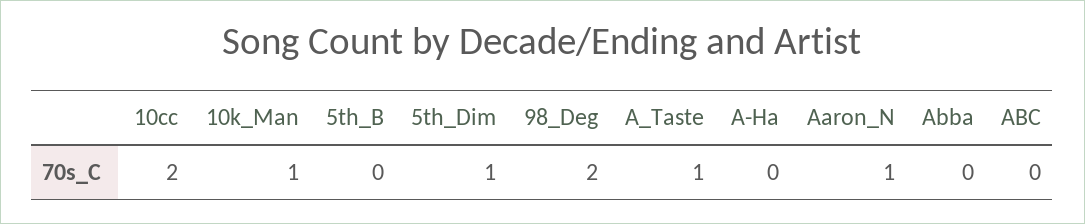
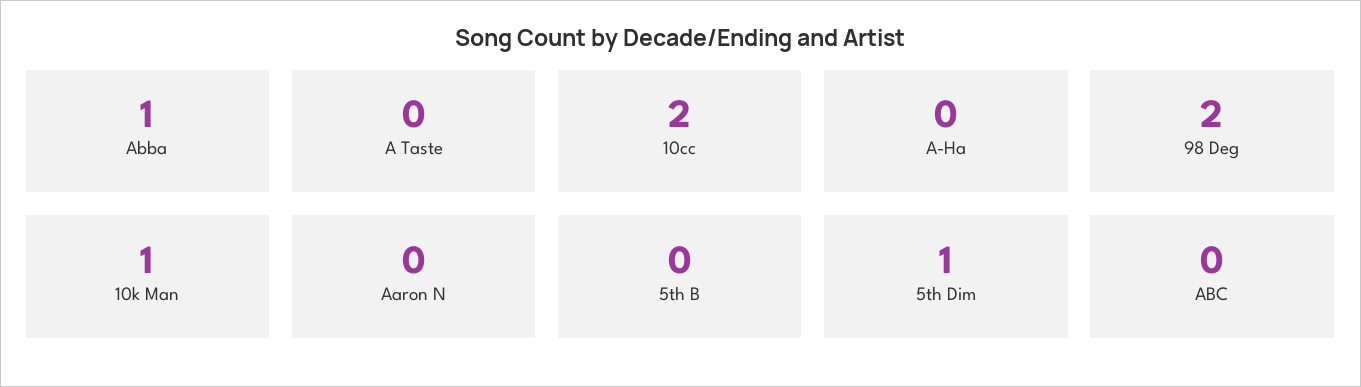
  {
    "10cc": 2,
    "10k_Man": 1,
    "5th_B": 0,
    "5th_Dim": 1,
    "98_Deg": 2,
-   "A_Taste": 1,
+   "A_Taste": 0,
    "A-Ha": 0,
-   "Aaron_N": 1,
+   "Aaron_N": 0,
-   "Abba": 0,
+   "Abba": 1,
    "ABC": 0
  }

